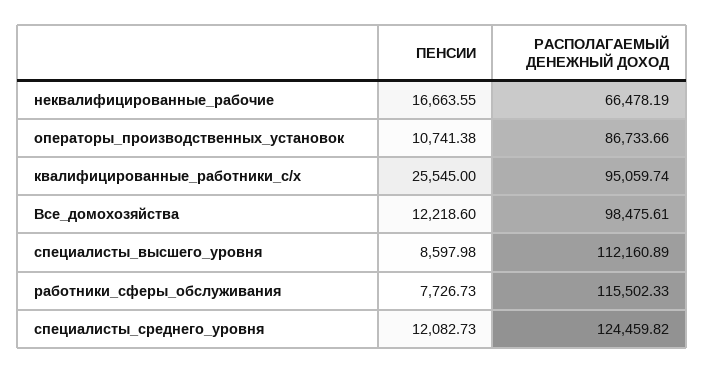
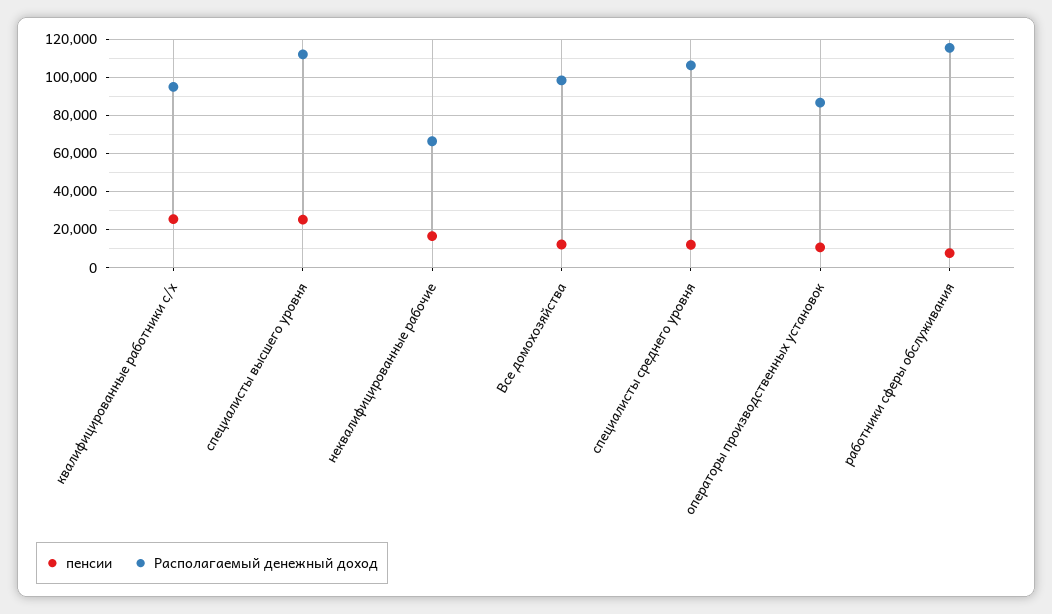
  {
    "ПЕНСИИ": {
      "неквалифицированные_рабочие": 16663.55,
      "операторы_производственных_установок": 10741.38,
      "квалифицированные_работники_с/х": 25545,
      "Все_домохозяйства": 12218.6,
-     "специалисты_высшего_уровня": 8597.98,
+     "специалисты_высшего_уровня": 25000,
      "работники_сферы_обслуживания": 7726.73,
      "специалисты_среднего_уровня": 12082.73
    },
    "РАСПОЛАГАЕМЫЙ ДЕНЕЖНЫЙ ДОХОД": {
      "неквалифицированные_рабочие": 66478.19,
      "операторы_производственных_установок": 86733.66,
      "квалифицированные_работники_с/х": 95059.74,
      "Все_домохозяйства": 98475.61,
      "специалисты_высшего_уровня": 112160.89,
      "работники_сферы_обслуживания": 115502.33,
-     "специалисты_среднего_уровня": 124459.82
+     "специалисты_среднего_уровня": 105000
    }
  }

